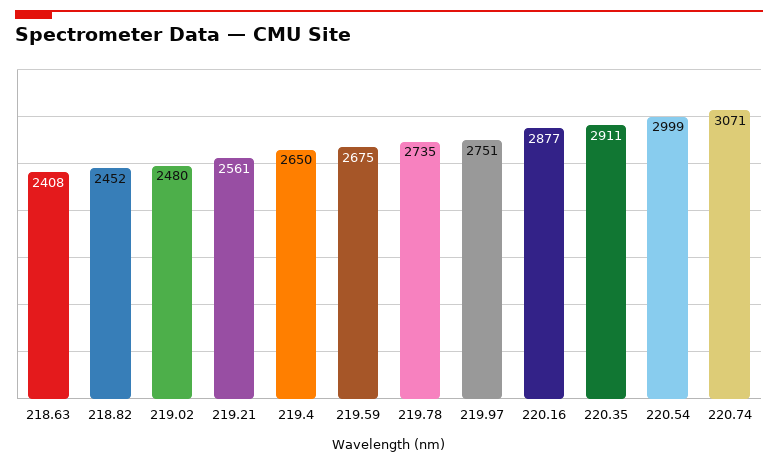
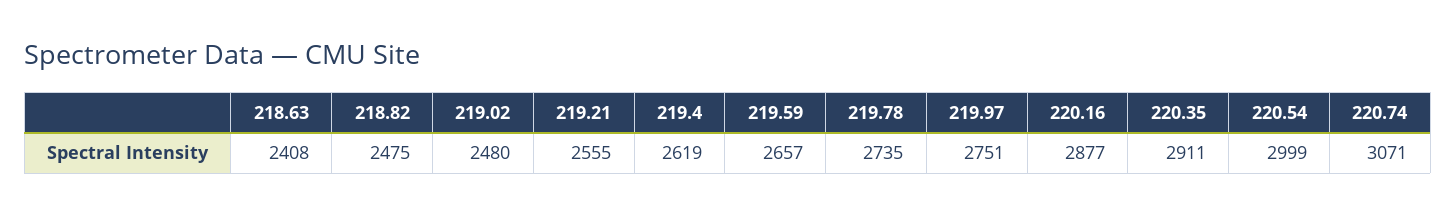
  {
    "218.63": 2408,
-   "218.82": 2452,
+   "218.82": 2475,
    "219.02": 2480,
-   "219.21": 2561,
+   "219.21": 2555,
-   "219.4": 2650,
+   "219.4": 2619,
-   "219.59": 2675,
+   "219.59": 2657,
    "219.78": 2735,
    "219.97": 2751,
    "220.16": 2877,
    "220.35": 2911,
    "220.54": 2999,
    "220.74": 3071
  }

